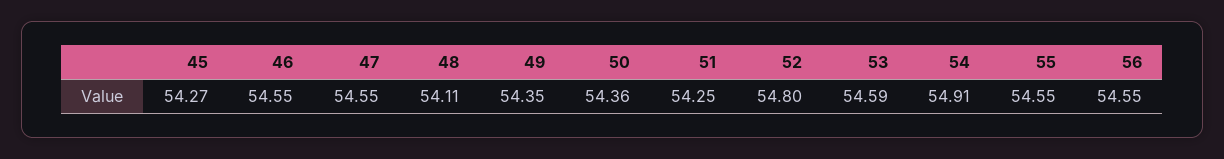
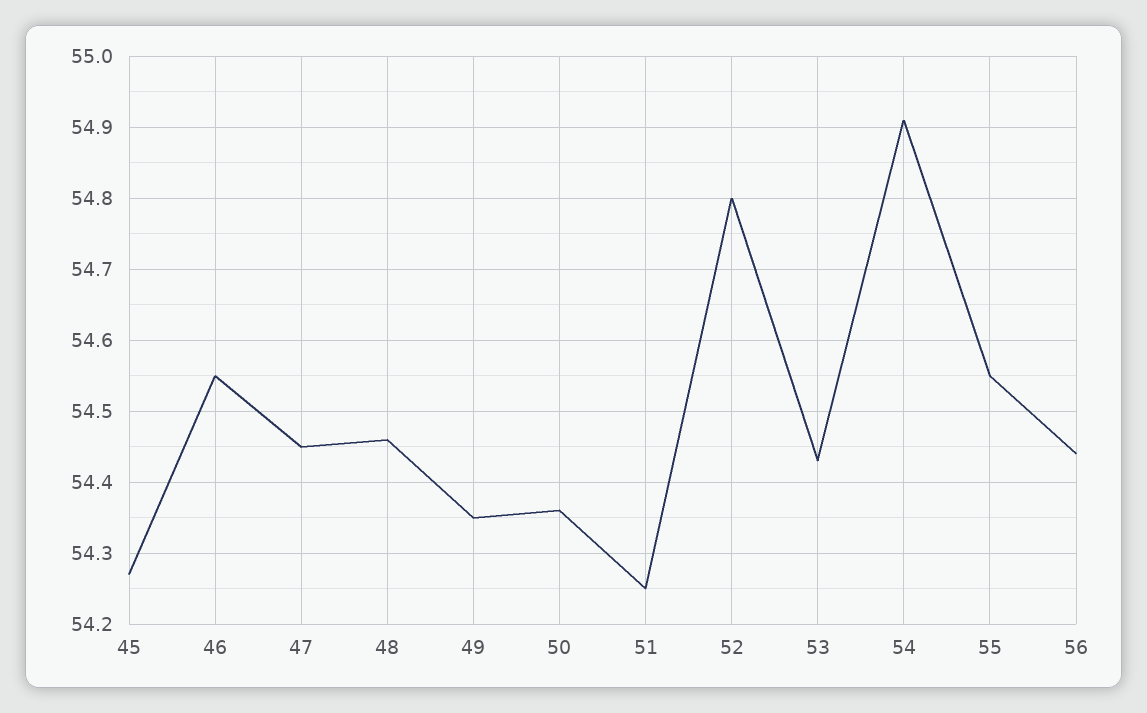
  {
    "45": 54.27,
    "46": 54.55,
-   "47": 54.55,
+   "47": 54.45,
-   "48": 54.11,
+   "48": 54.46,
    "49": 54.35,
    "50": 54.36,
    "51": 54.25,
    "52": 54.8,
-   "53": 54.59,
+   "53": 54.43,
    "54": 54.91,
    "55": 54.55,
-   "56": 54.55
+   "56": 54.44
  }

